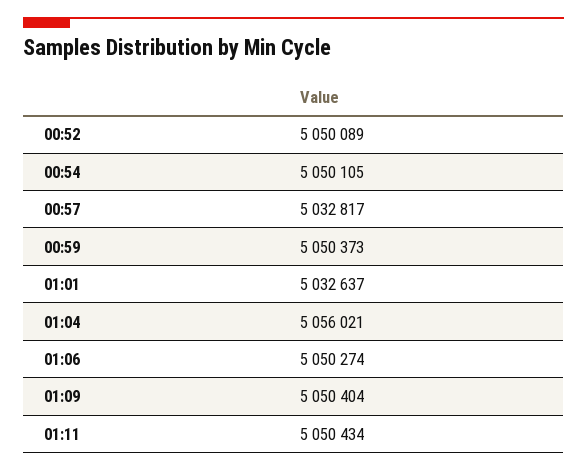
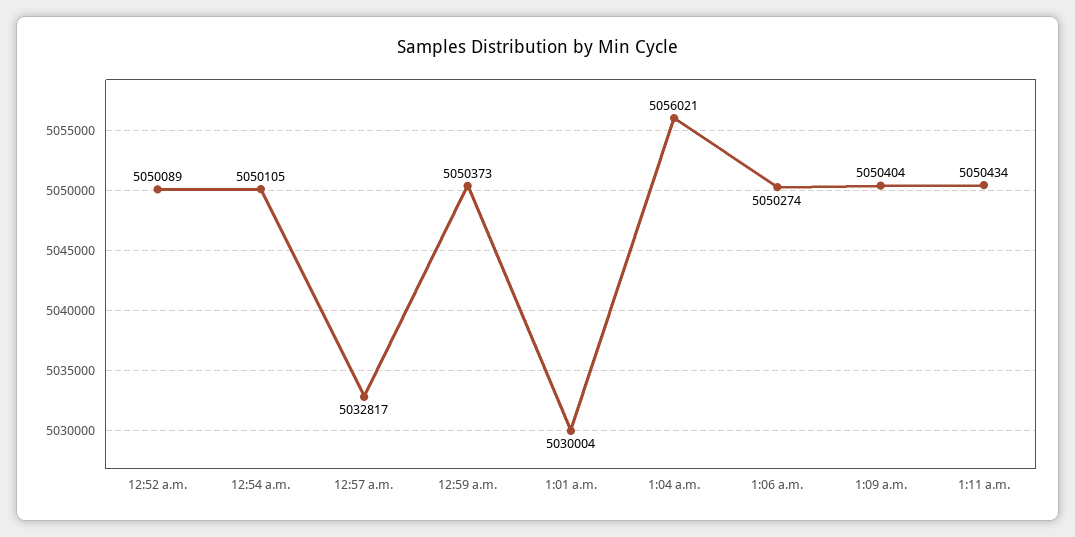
  {
    "00:52": 5050089,
    "00:54": 5050105,
    "00:57": 5032817,
    "00:59": 5050373,
-   "01:01": 5032637,
+   "01:01": 5030004,
    "01:04": 5056021,
    "01:06": 5050274,
    "01:09": 5050404,
    "01:11": 5050434
  }

